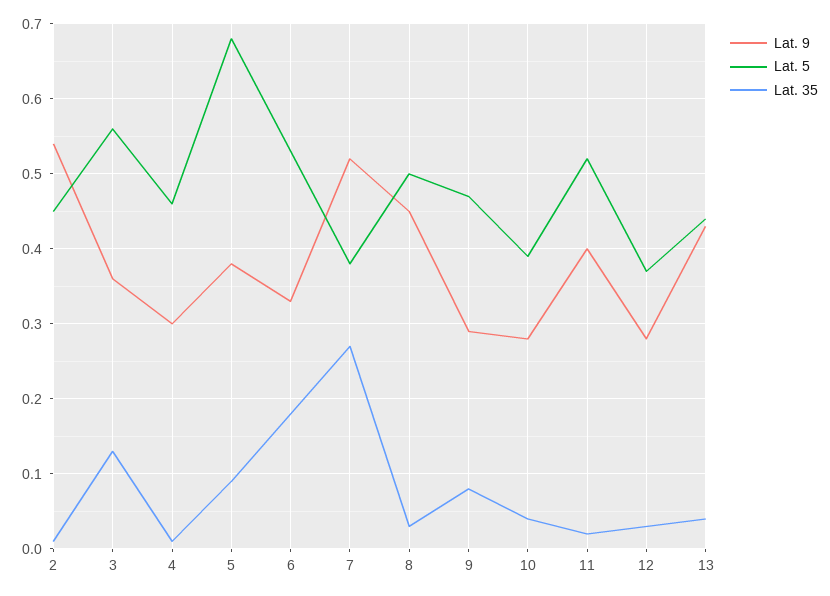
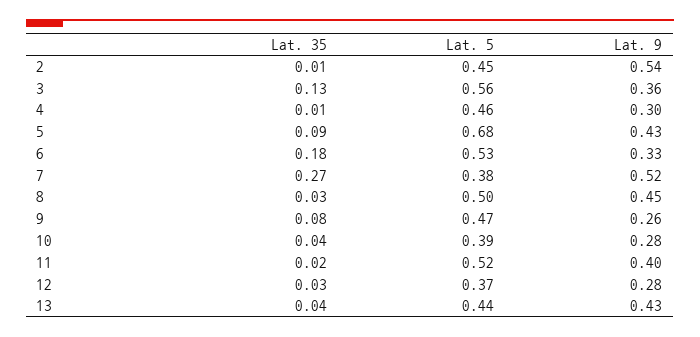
  {
    "Lat. 9": {
      "2": 0.54,
      "3": 0.36,
      "4": 0.3,
-     "5": 0.38,
+     "5": 0.43,
      "6": 0.33,
      "7": 0.52,
      "8": 0.45,
-     "9": 0.29,
+     "9": 0.26,
      "10": 0.28,
      "11": 0.4,
      "12": 0.28,
      "13": 0.43
    },
    "Lat. 5": {
      "2": 0.45,
      "3": 0.56,
      "4": 0.46,
      "5": 0.68,
      "6": 0.53,
      "7": 0.38,
      "8": 0.5,
      "9": 0.47,
      "10": 0.39,
      "11": 0.52,
      "12": 0.37,
      "13": 0.44
    },
    "Lat. 35": {
      "2": 0.01,
      "3": 0.13,
      "4": 0.01,
      "5": 0.09,
      "6": 0.18,
      "7": 0.27,
      "8": 0.03,
      "9": 0.08,
      "10": 0.04,
      "11": 0.02,
      "12": 0.03,
      "13": 0.04
    }
  }

